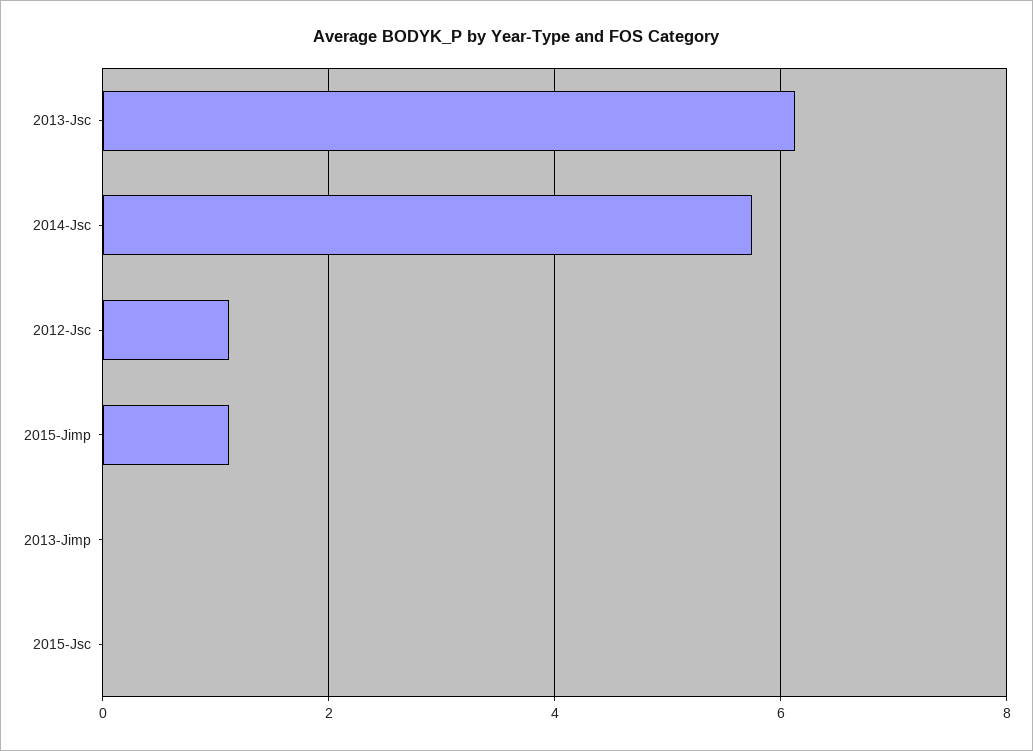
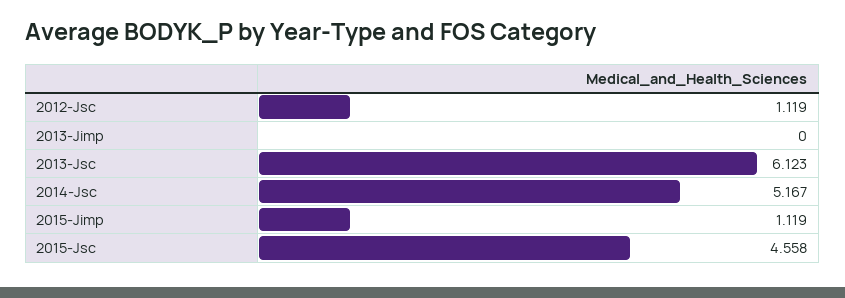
  {
    "2013-Jsc": 6.123,
-   "2014-Jsc": 5.8,
+   "2014-Jsc": 5.167,
    "2012-Jsc": 1.119,
    "2015-Jimp": 1.119,
    "2013-Jimp": 0,
-   "2015-Jsc": 0
+   "2015-Jsc": 4.558
  }

